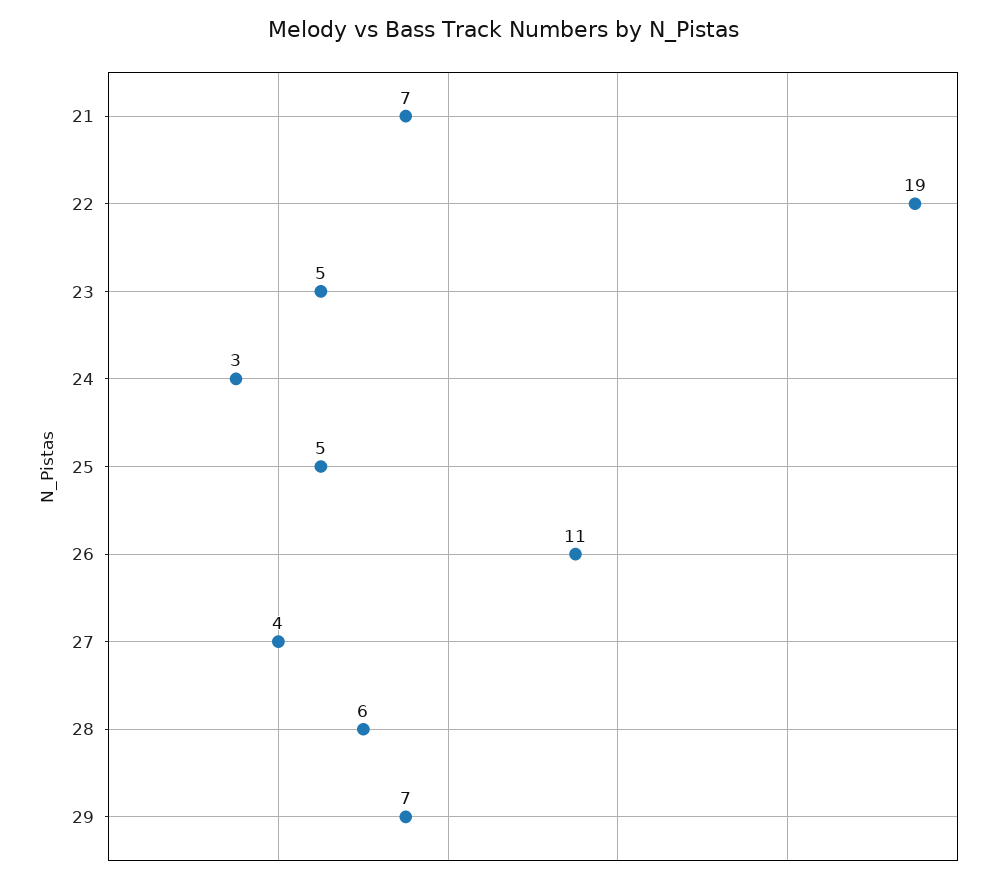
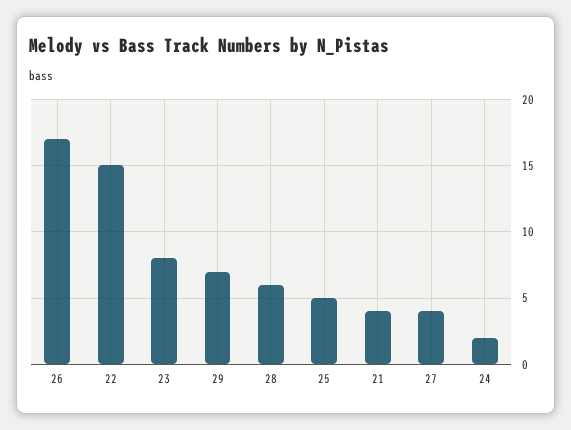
  {
-   "21": 7,
+   "21": 4,
-   "22": 19,
+   "22": 15,
-   "23": 5,
+   "23": 8,
-   "24": 3,
+   "24": 2,
    "25": 5,
-   "26": 11,
+   "26": 17,
    "27": 4,
    "28": 6,
    "29": 7
  }

